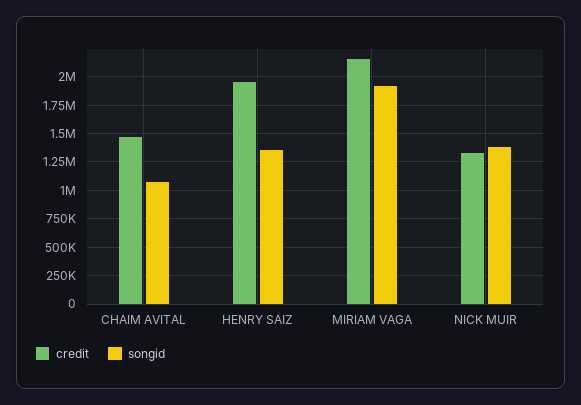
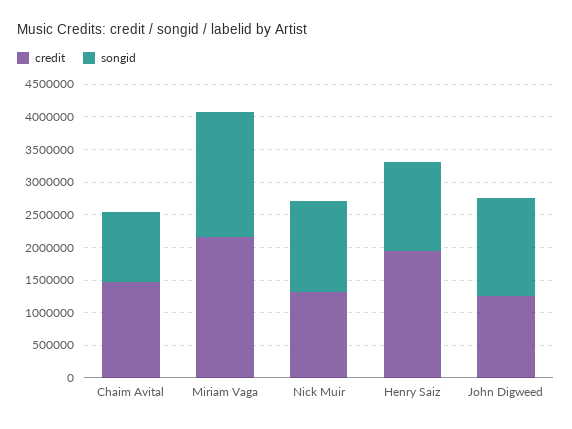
  {
    "credit": {
      "CHAIM AVITAL": 1500000,
      "HENRY SAIZ": 2000000,
      "MIRIAM VAGA": 2250000,
-     "NICK MUIR": 1250000
+     "NICK MUIR": 1250000,
+     "John Digweed": 1250000
    },
    "songid": {
      "CHAIM AVITAL": 1000000,
      "HENRY SAIZ": 1250000,
      "MIRIAM VAGA": 2000000,
-     "NICK MUIR": 1500000
+     "NICK MUIR": 1500000,
+     "John Digweed": 1500000
    }
  }

